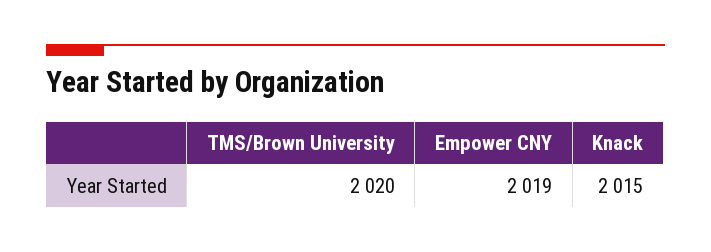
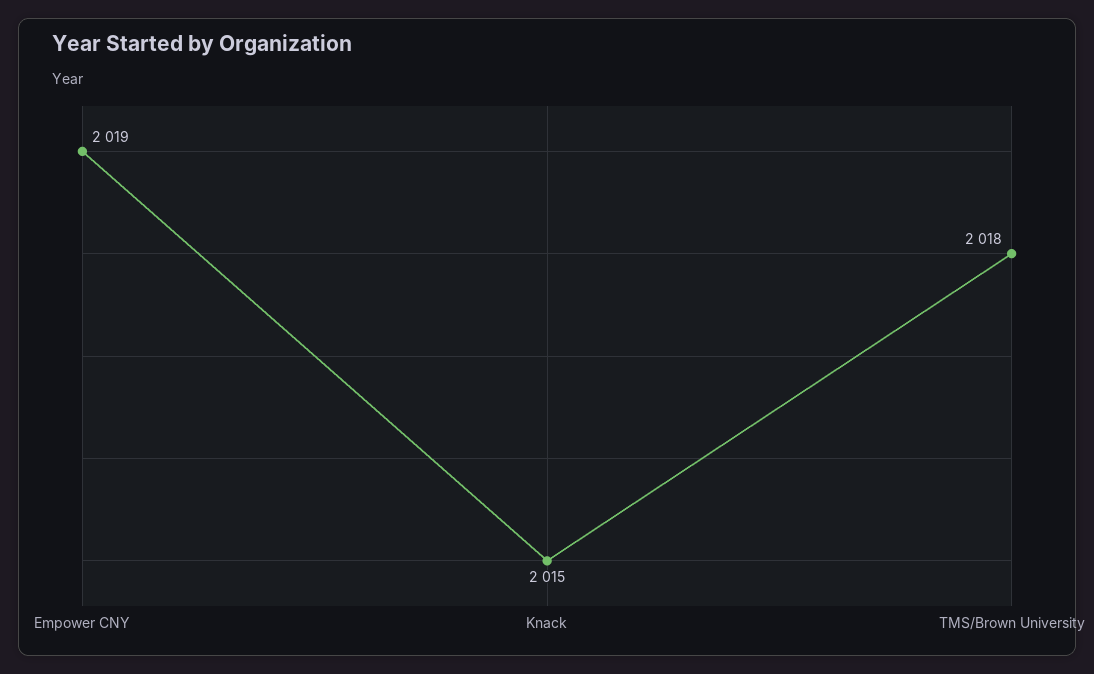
  {
-   "TMS/Brown University": 2020,
+   "TMS/Brown University": 2018,
    "Empower CNY": 2019,
    "Knack": 2015
  }

